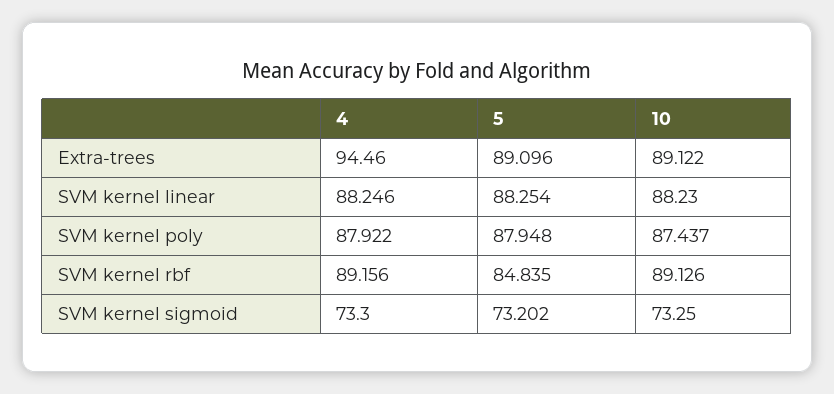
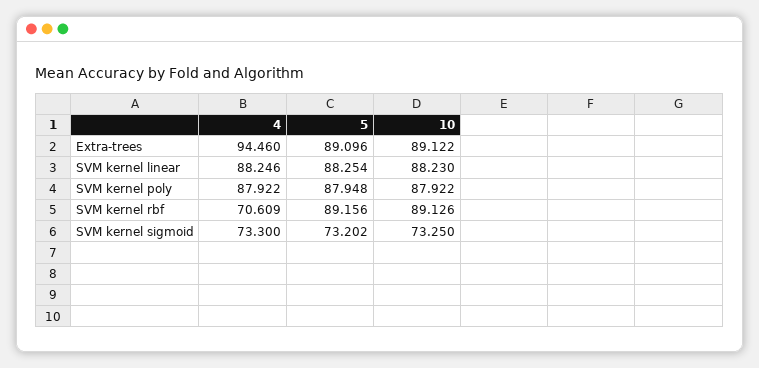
  {
    "4": {
      "Extra-trees": 94.46,
      "SVM kernel linear": 88.246,
      "SVM kernel poly": 87.922,
-     "SVM kernel rbf": 89.156,
+     "SVM kernel rbf": 70.609,
      "SVM kernel sigmoid": 73.3
    },
    "5": {
      "Extra-trees": 89.096,
      "SVM kernel linear": 88.254,
      "SVM kernel poly": 87.948,
-     "SVM kernel rbf": 84.835,
+     "SVM kernel rbf": 89.156,
      "SVM kernel sigmoid": 73.202
    },
    "10": {
      "Extra-trees": 89.122,
      "SVM kernel linear": 88.23,
-     "SVM kernel poly": 87.437,
+     "SVM kernel poly": 87.922,
      "SVM kernel rbf": 89.126,
      "SVM kernel sigmoid": 73.25
    }
  }

